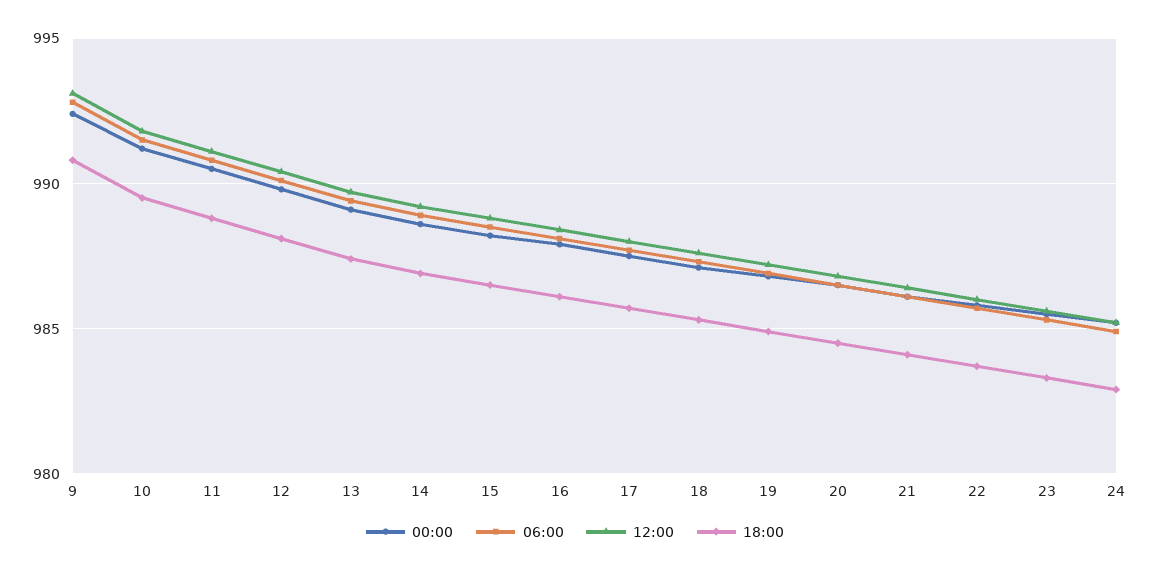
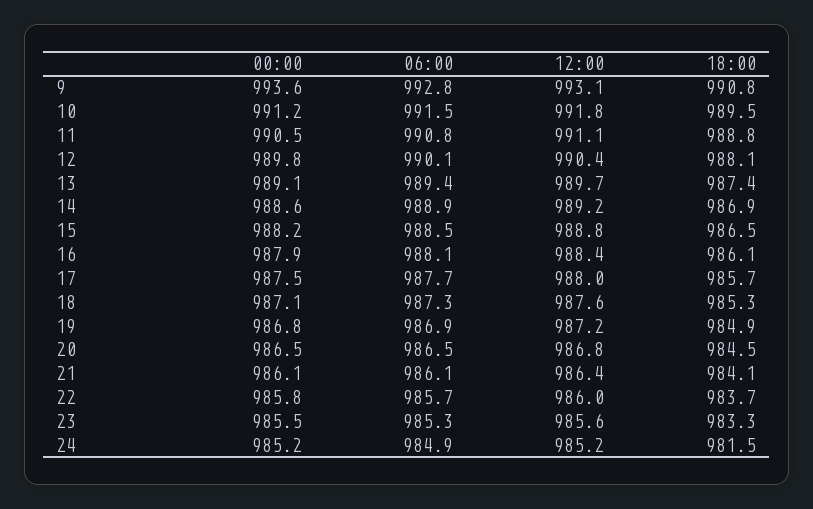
  {
    "00:00": {
-     "9": 992.5,
+     "9": 993.6,
      "10": 991.2,
      "11": 990.5,
      "12": 989.8,
      "13": 989.1,
      "14": 988.6,
      "15": 988.2,
      "16": 987.9,
      "17": 987.5,
      "18": 987.1,
      "19": 986.8,
      "20": 986.5,
      "21": 986.1,
      "22": 985.8,
      "23": 985.5,
      "24": 985.2
    },
    "06:00": {
      "9": 992.8,
      "10": 991.5,
      "11": 990.8,
      "12": 990.1,
      "13": 989.4,
      "14": 988.9,
      "15": 988.5,
      "16": 988.1,
      "17": 987.7,
      "18": 987.3,
      "19": 986.9,
      "20": 986.5,
      "21": 986.1,
      "22": 985.7,
      "23": 985.3,
      "24": 984.9
    },
    "12:00": {
      "9": 993.1,
      "10": 991.8,
      "11": 991.1,
      "12": 990.4,
      "13": 989.7,
      "14": 989.2,
      "15": 988.8,
      "16": 988.4,
      "17": 988,
      "18": 987.6,
      "19": 987.2,
      "20": 986.8,
      "21": 986.4,
      "22": 986,
      "23": 985.6,
      "24": 985.2
    },
    "18:00": {
      "9": 990.8,
      "10": 989.5,
      "11": 988.8,
      "12": 988.1,
      "13": 987.4,
      "14": 986.9,
      "15": 986.5,
      "16": 986.1,
      "17": 985.7,
      "18": 985.3,
      "19": 984.9,
      "20": 984.5,
      "21": 984.1,
      "22": 983.7,
      "23": 983.3,
-     "24": 983
+     "24": 981.5
    }
  }

